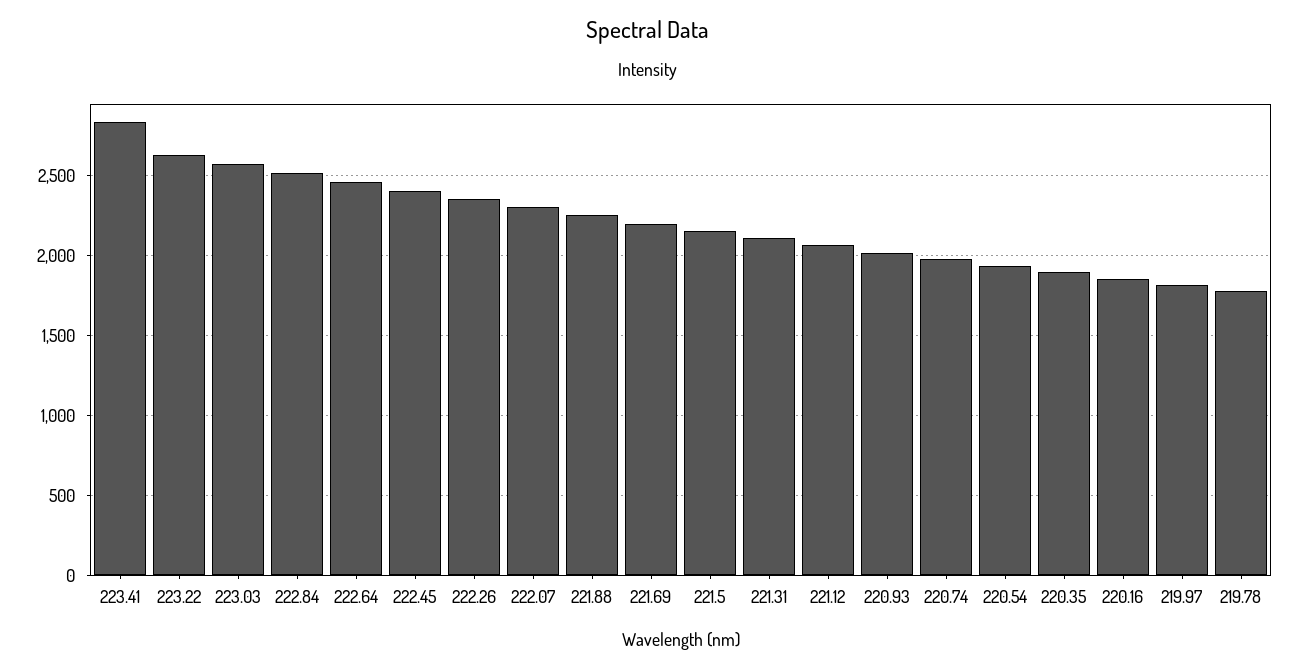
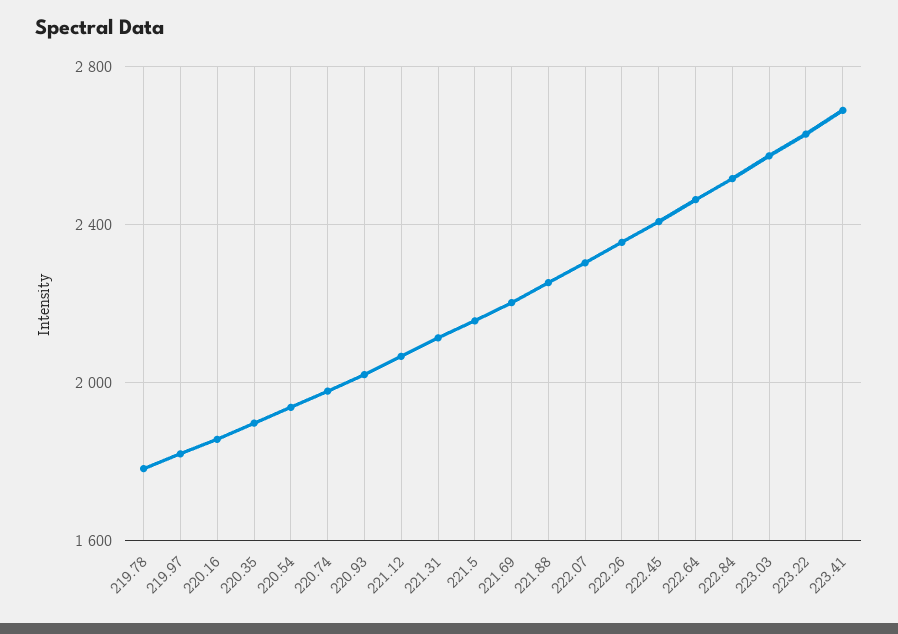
  {
-   "223.41": 2850,
+   "223.41": 2700,
    "223.22": 2650,
    "223.03": 2550,
    "222.84": 2500,
    "222.64": 2450,
    "222.45": 2400,
    "222.26": 2350,
    "222.07": 2300,
    "221.88": 2250,
    "221.69": 2200,
    "221.5": 2150,
    "221.31": 2100,
    "221.12": 2050,
    "220.93": 2000,
    "220.74": 2000,
    "220.54": 1950,
    "220.35": 1900,
    "220.16": 1850,
    "219.97": 1800,
    "219.78": 1800
  }

